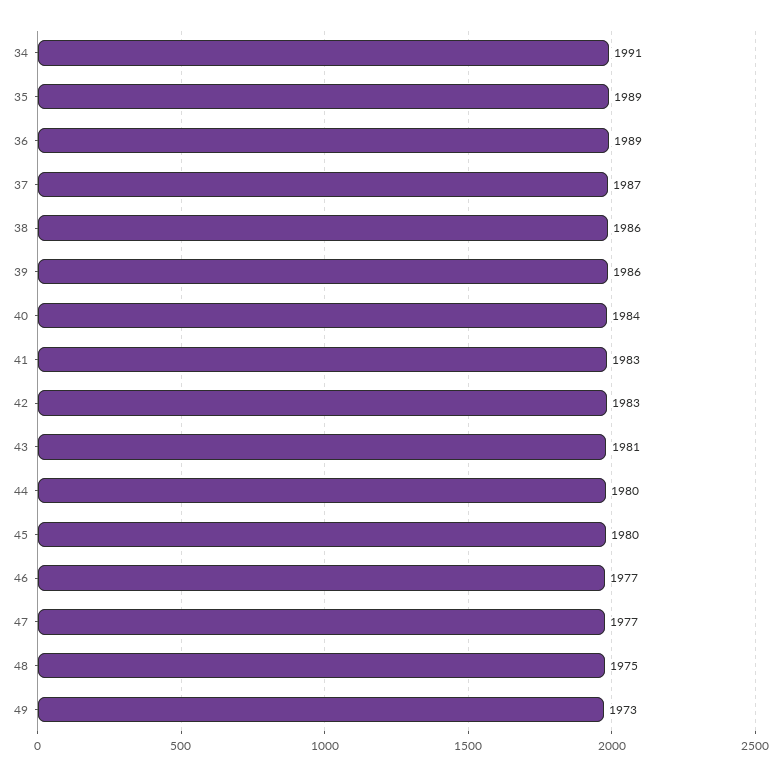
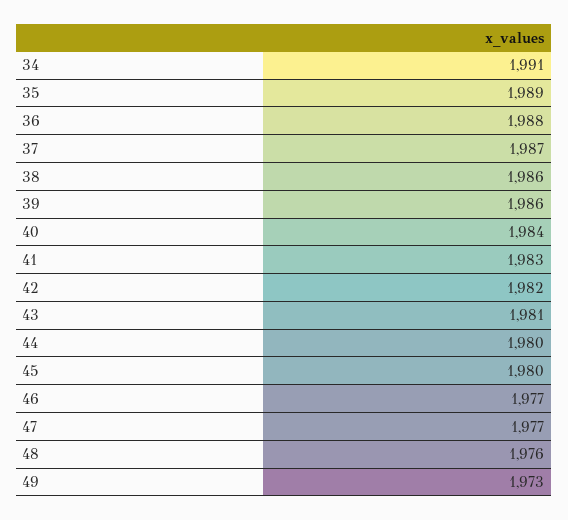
  {
    "34": 1991,
    "35": 1989,
-   "36": 1989,
+   "36": 1988,
    "37": 1987,
    "38": 1986,
    "39": 1986,
    "40": 1984,
    "41": 1983,
-   "42": 1983,
+   "42": 1982,
    "43": 1981,
    "44": 1980,
    "45": 1980,
    "46": 1977,
    "47": 1977,
-   "48": 1975,
+   "48": 1976,
    "49": 1973
  }

